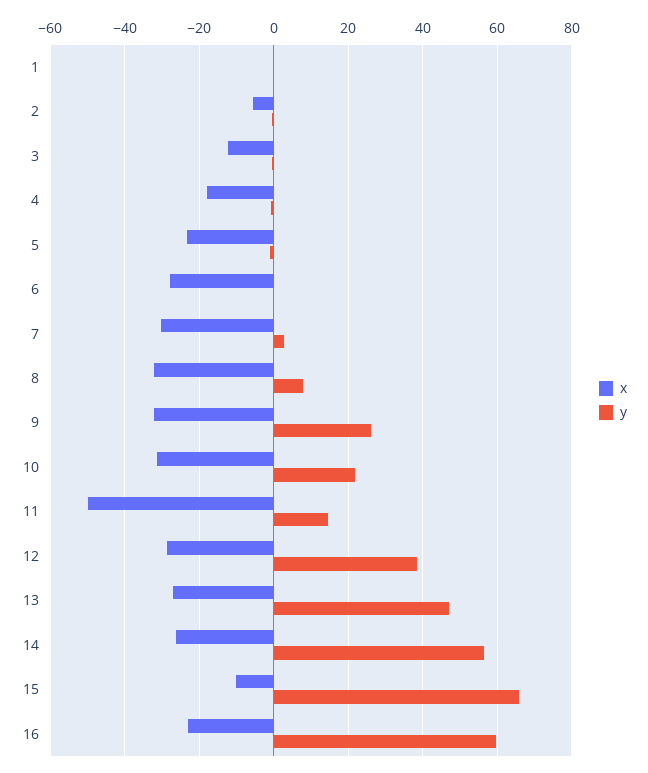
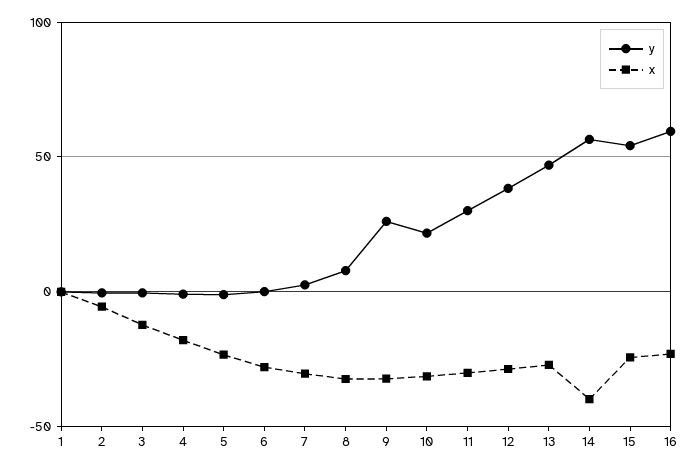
  {
    "x": {
      "1": 0,
      "2": -6,
      "3": -12,
      "4": -18,
      "5": -24,
      "6": -28,
      "7": -30,
      "8": -32,
      "9": -32,
      "10": -32,
-     "11": -50,
+     "11": -30,
      "12": -28,
      "13": -28,
-     "14": -26,
+     "14": -40,
-     "15": -10,
+     "15": -25,
      "16": -24
    },
    "y": {
      "1": 0,
      "2": 0,
      "3": 0,
      "4": 0,
      "5": -2,
      "6": 0,
      "7": 2,
      "8": 8,
      "9": 26,
      "10": 22,
-     "11": 14,
+     "11": 30,
      "12": 38,
      "13": 48,
      "14": 56,
-     "15": 66,
+     "15": 55,
      "16": 60
    }
  }

